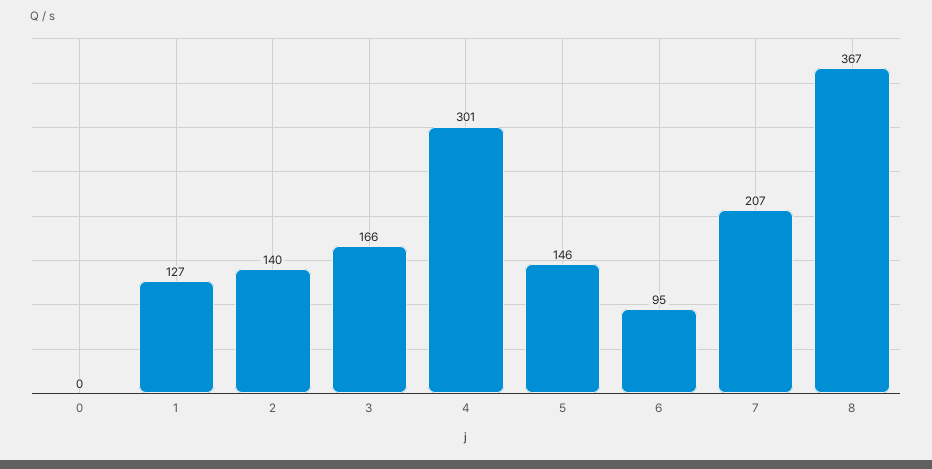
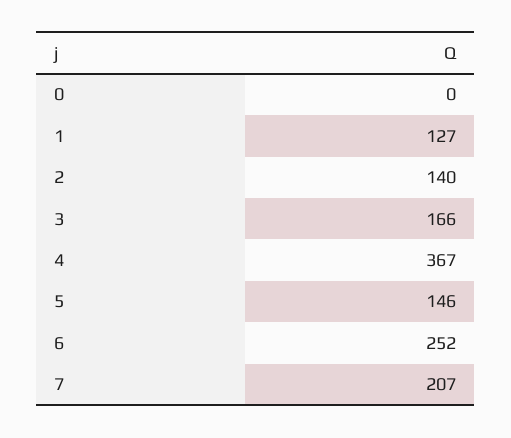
  {
    "0": 0,
    "1": 127,
    "2": 140,
    "3": 166,
-   "4": 301,
+   "4": 367,
    "5": 146,
-   "6": 95,
+   "6": 252,
-   "7": 207,
+   "7": 207
-   "8": 367
  }

